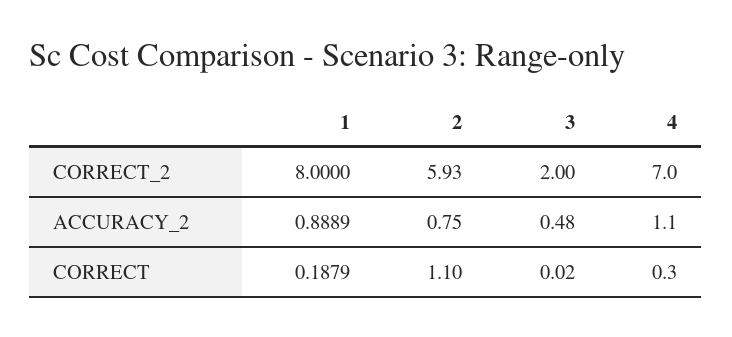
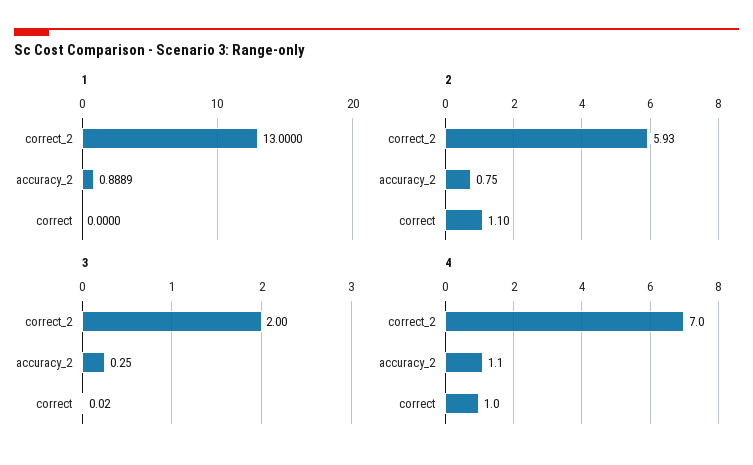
  {
    "1": {
-     "CORRECT_2": 8,
+     "CORRECT_2": 13,
      "ACCURACY_2": 0.8889,
-     "CORRECT": 0.1879
+     "CORRECT": 0
    },
    "2": {
      "CORRECT_2": 5.93,
      "ACCURACY_2": 0.75,
      "CORRECT": 1.1
    },
    "3": {
      "CORRECT_2": 2,
-     "ACCURACY_2": 0.48,
+     "ACCURACY_2": 0.25,
      "CORRECT": 0.02
    },
    "4": {
      "CORRECT_2": 7,
      "ACCURACY_2": 1.1,
-     "CORRECT": 0.3
+     "CORRECT": 1
    }
  }

